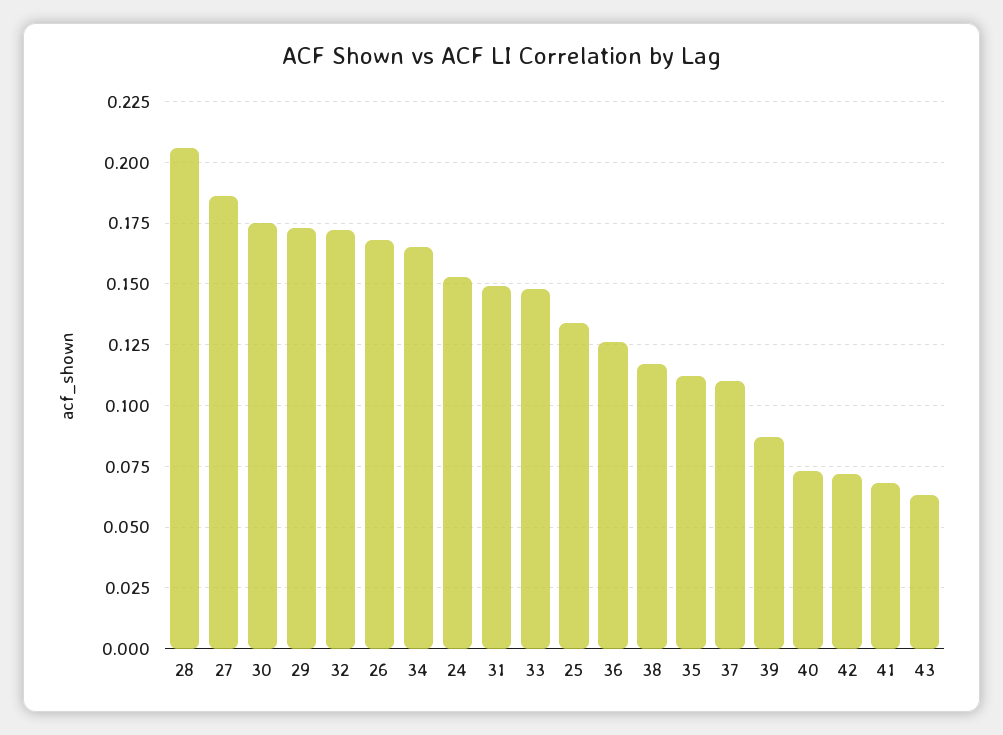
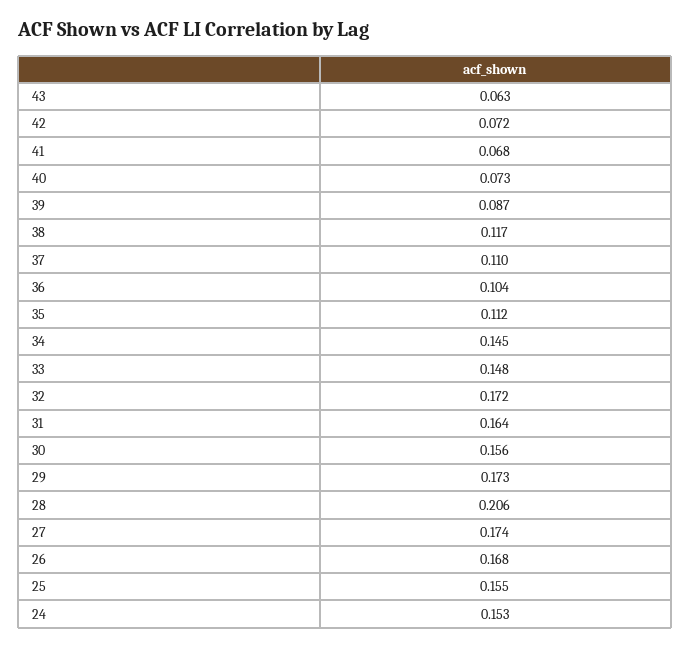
  {
    "28": 0.206,
-   "27": 0.185,
+   "27": 0.174,
-   "30": 0.175,
+   "30": 0.156,
    "29": 0.173,
    "32": 0.172,
    "26": 0.168,
-   "34": 0.165,
+   "34": 0.145,
    "24": 0.153,
-   "31": 0.15,
+   "31": 0.164,
    "33": 0.148,
-   "25": 0.135,
+   "25": 0.155,
-   "36": 0.125,
+   "36": 0.104,
    "38": 0.117,
    "35": 0.112,
    "37": 0.11,
    "39": 0.087,
    "40": 0.073,
    "42": 0.072,
    "41": 0.068,
    "43": 0.063
  }

